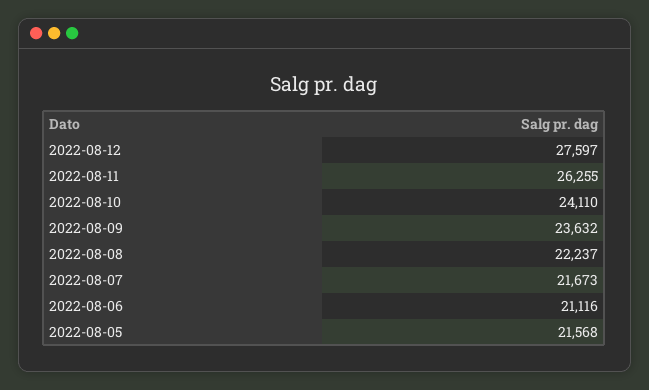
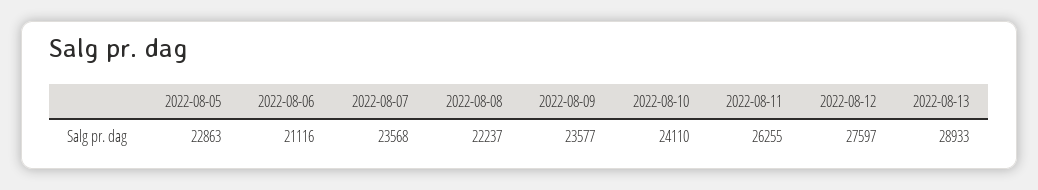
  {
    "2022-08-12": 27597,
    "2022-08-11": 26255,
    "2022-08-10": 24110,
-   "2022-08-09": 23632,
+   "2022-08-09": 23577,
    "2022-08-08": 22237,
-   "2022-08-07": 21673,
+   "2022-08-07": 23568,
    "2022-08-06": 21116,
-   "2022-08-05": 21568
+   "2022-08-05": 22863,
+   "2022-08-13": 28933
  }

